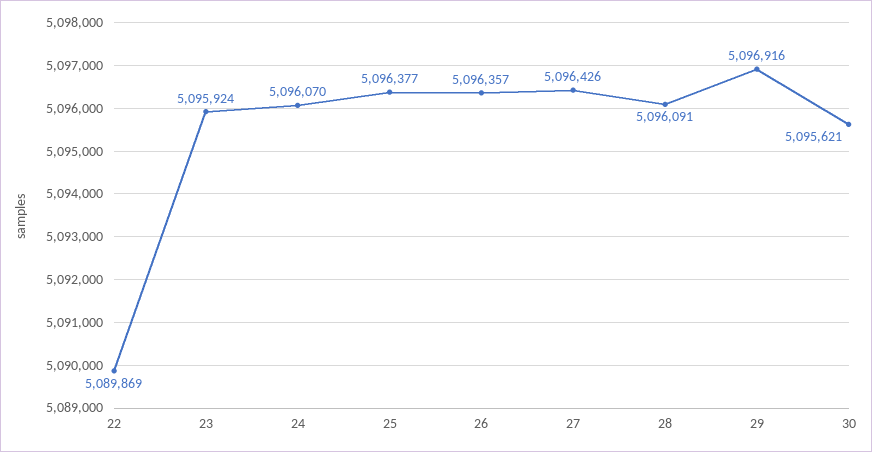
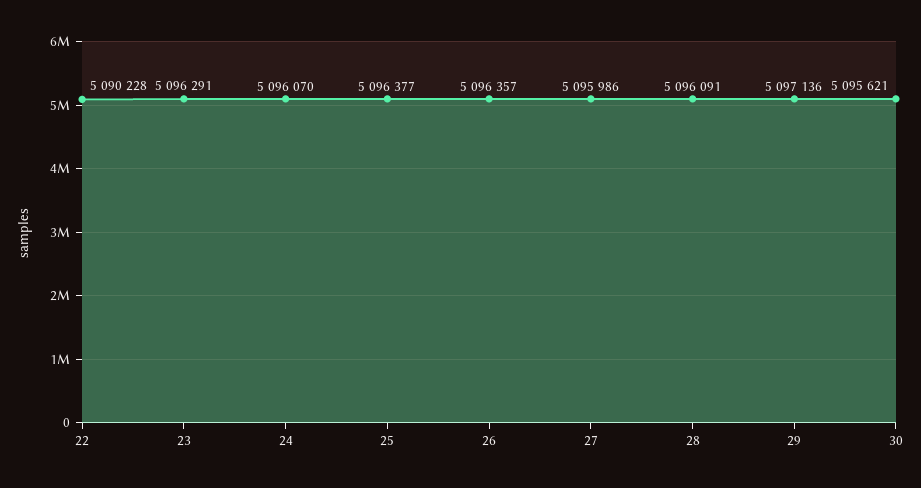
  {
-   "22": 5089869,
+   "22": 5090228,
-   "23": 5095924,
+   "23": 5096291,
    "24": 5096070,
    "25": 5096377,
    "26": 5096357,
-   "27": 5096426,
+   "27": 5095986,
    "28": 5096091,
-   "29": 5096916,
+   "29": 5097136,
    "30": 5095621
  }

